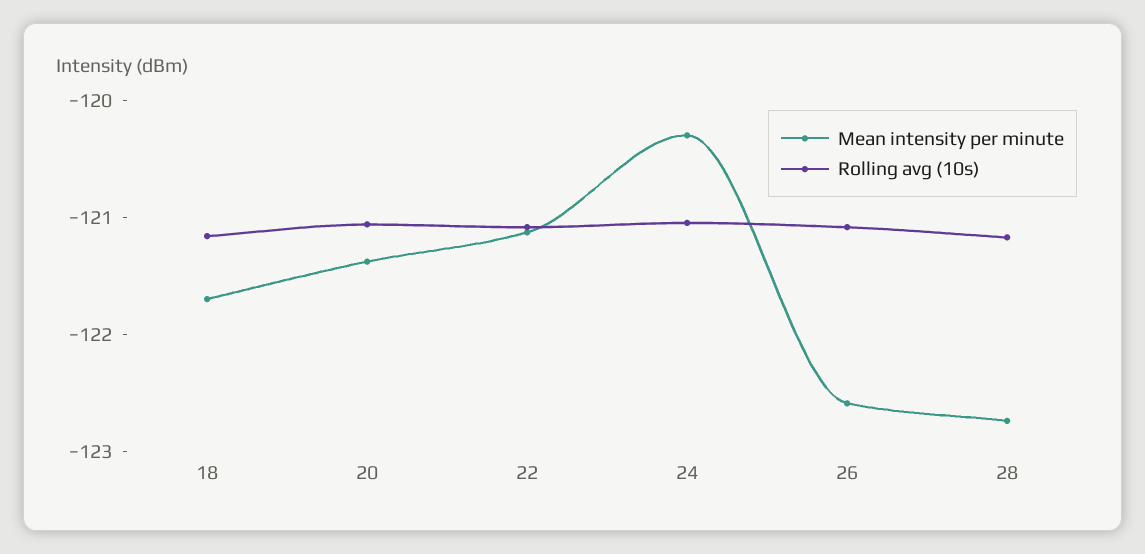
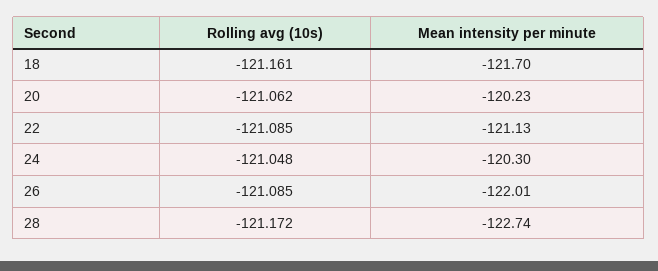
  {
    "Mean intensity per minute": {
      "18": -121.7,
-     "20": -121.4,
+     "20": -120.23,
      "22": -121.13,
      "24": -120.3,
-     "26": -122.6,
+     "26": -122.01,
      "28": -122.74
    },
    "Rolling avg (10s)": {
      "18": -121.161,
      "20": -121.062,
      "22": -121.085,
      "24": -121.048,
      "26": -121.085,
      "28": -121.172
    }
  }

